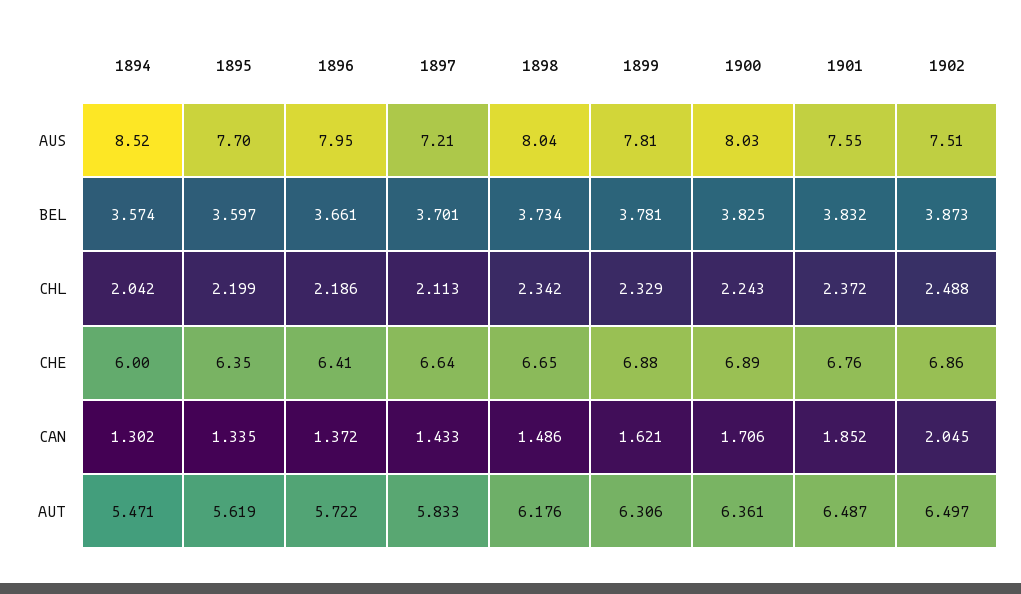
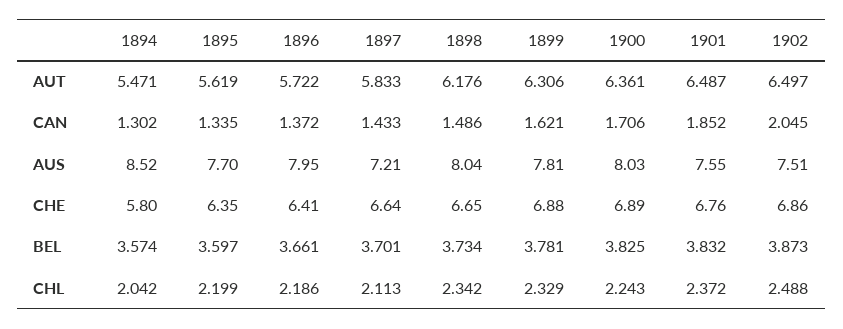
  {
    "1894": {
      "AUS": 8.52,
      "BEL": 3.574,
      "CHL": 2.042,
-     "CHE": 6,
+     "CHE": 5.8,
      "CAN": 1.302,
      "AUT": 5.471
    },
    "1895": {
      "AUS": 7.7,
      "BEL": 3.597,
      "CHL": 2.199,
      "CHE": 6.35,
      "CAN": 1.335,
      "AUT": 5.619
    },
    "1896": {
      "AUS": 7.95,
      "BEL": 3.661,
      "CHL": 2.186,
      "CHE": 6.41,
      "CAN": 1.372,
      "AUT": 5.722
    },
    "1897": {
      "AUS": 7.21,
      "BEL": 3.701,
      "CHL": 2.113,
      "CHE": 6.64,
      "CAN": 1.433,
      "AUT": 5.833
    },
    "1898": {
      "AUS": 8.04,
      "BEL": 3.734,
      "CHL": 2.342,
      "CHE": 6.65,
      "CAN": 1.486,
      "AUT": 6.176
    },
    "1899": {
      "AUS": 7.81,
      "BEL": 3.781,
      "CHL": 2.329,
      "CHE": 6.88,
      "CAN": 1.621,
      "AUT": 6.306
    },
    "1900": {
      "AUS": 8.03,
      "BEL": 3.825,
      "CHL": 2.243,
      "CHE": 6.89,
      "CAN": 1.706,
      "AUT": 6.361
    },
    "1901": {
      "AUS": 7.55,
      "BEL": 3.832,
      "CHL": 2.372,
      "CHE": 6.76,
      "CAN": 1.852,
      "AUT": 6.487
    },
    "1902": {
      "AUS": 7.51,
      "BEL": 3.873,
      "CHL": 2.488,
      "CHE": 6.86,
      "CAN": 2.045,
      "AUT": 6.497
    }
  }

